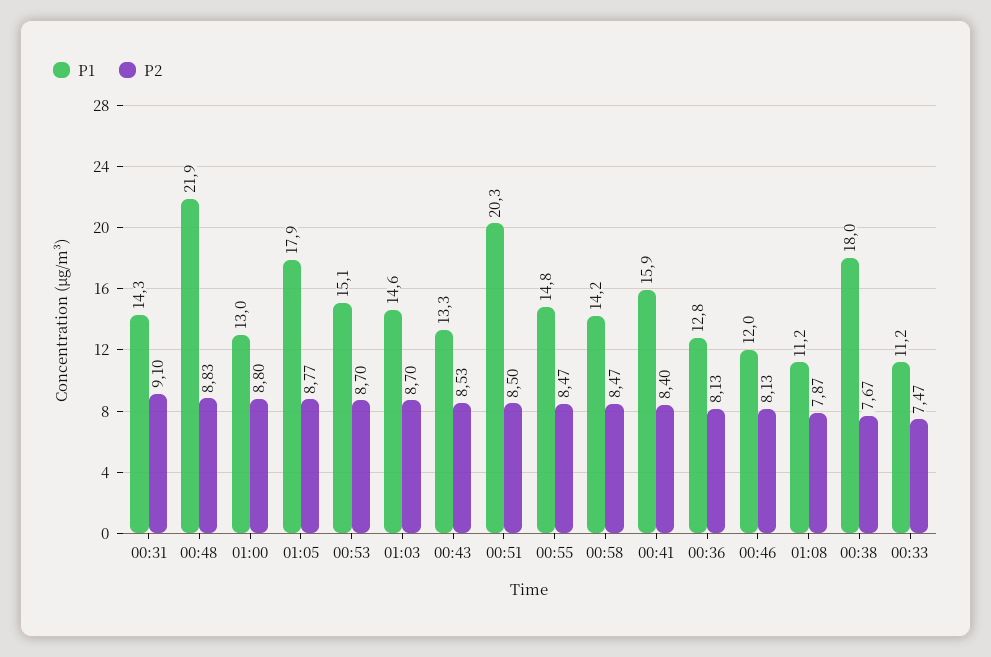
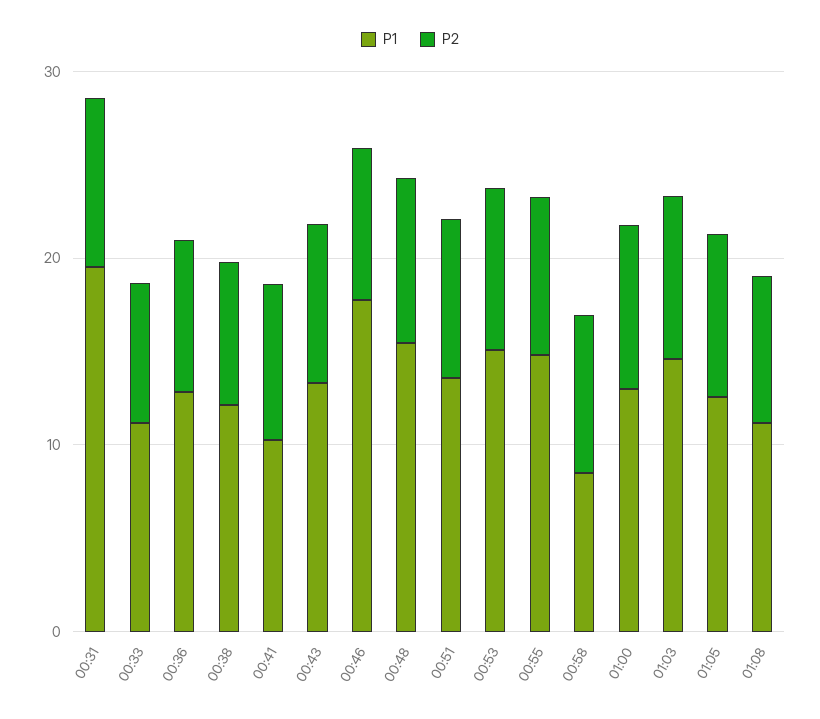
  {
    "P1": {
-     "00:31": 14.3,
+     "00:31": 20,
-     "00:48": 21.9,
+     "00:48": 16,
      "01:00": 13,
-     "01:05": 17.9,
+     "01:05": 12,
      "00:53": 15.1,
      "01:03": 14.6,
      "00:43": 13.3,
-     "00:51": 20.3,
+     "00:51": 14,
      "00:55": 14.8,
-     "00:58": 14.2,
+     "00:58": 8,
-     "00:41": 15.9,
+     "00:41": 10,
      "00:36": 12.8,
-     "00:46": 12,
+     "00:46": 18,
      "01:08": 11.2,
-     "00:38": 18,
+     "00:38": 12,
      "00:33": 11.2
    },
    "P2": {
      "00:31": 9.1,
      "00:48": 8.83,
      "01:00": 8.8,
      "01:05": 8.77,
      "00:53": 8.7,
      "01:03": 8.7,
      "00:43": 8.53,
      "00:51": 8.5,
      "00:55": 8.47,
      "00:58": 8.47,
      "00:41": 8.4,
      "00:36": 8.13,
      "00:46": 8.13,
      "01:08": 7.87,
      "00:38": 7.67,
      "00:33": 7.47
    }
  }

